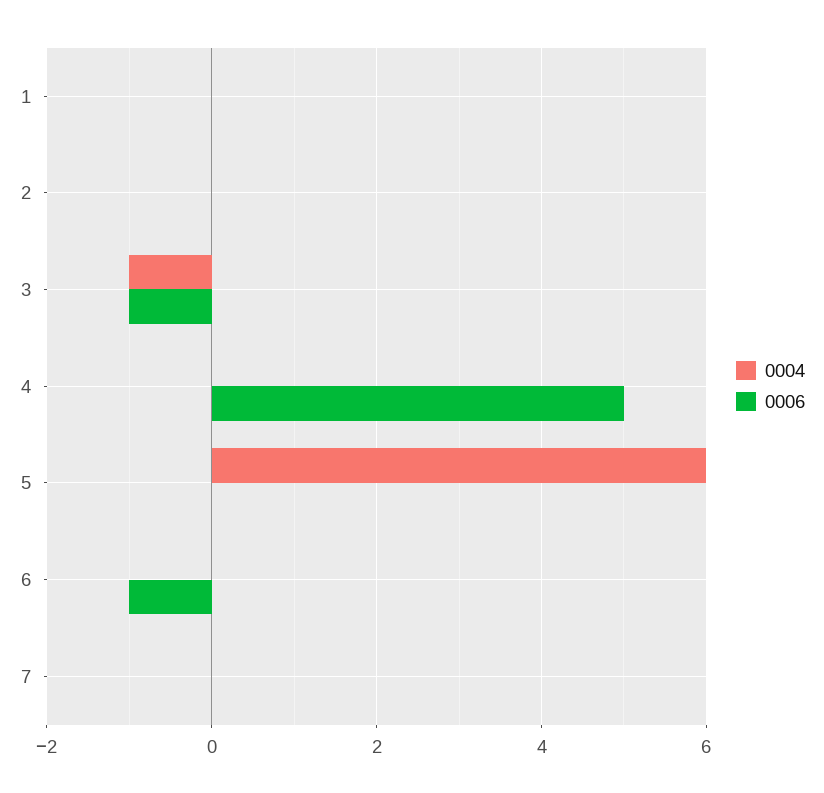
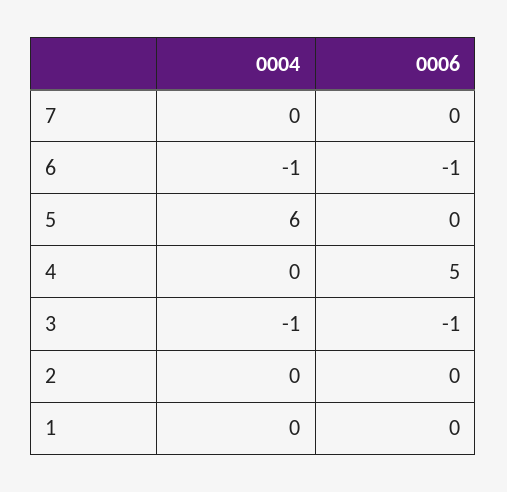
  {
    "0004": {
      "1": 0,
      "2": 0,
      "3": -1,
      "4": 0,
      "5": 6,
-     "6": 0,
+     "6": -1,
      "7": 0
    },
    "0006": {
      "1": 0,
      "2": 0,
      "3": -1,
      "4": 5,
      "5": 0,
      "6": -1,
      "7": 0
    }
  }

